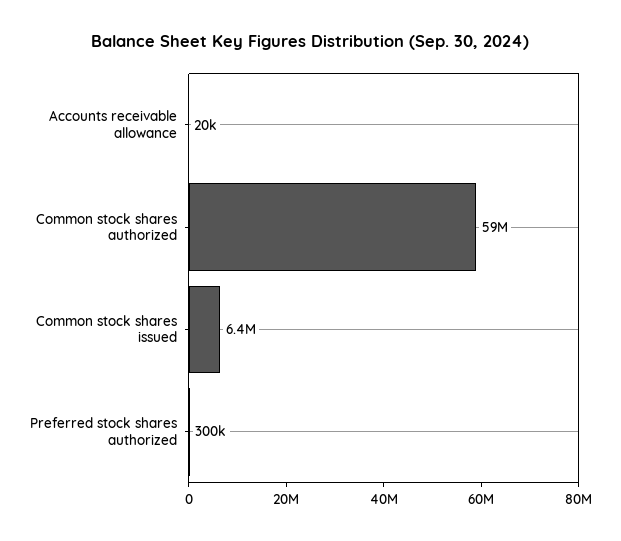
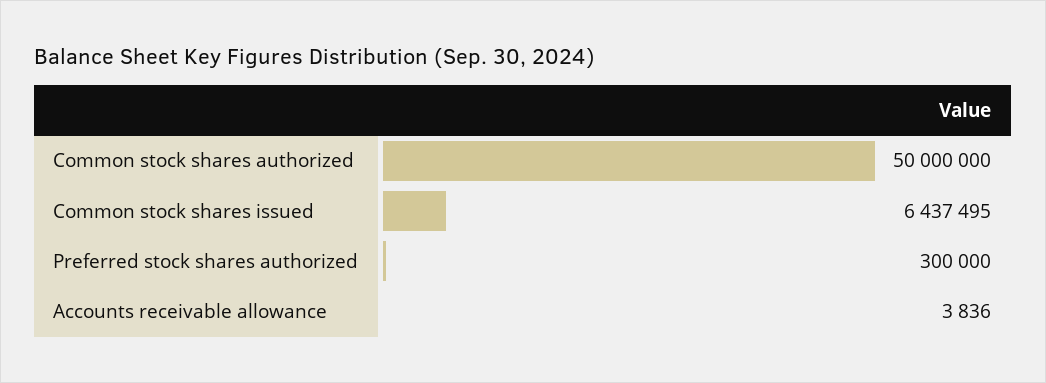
  {
-   "Accounts receivable allowance": 20000,
+   "Accounts receivable allowance": 3836,
-   "Common stock shares authorized": 59000000,
+   "Common stock shares authorized": 50000000,
    "Common stock shares issued": 6437495,
    "Preferred stock shares authorized": 300000
  }

